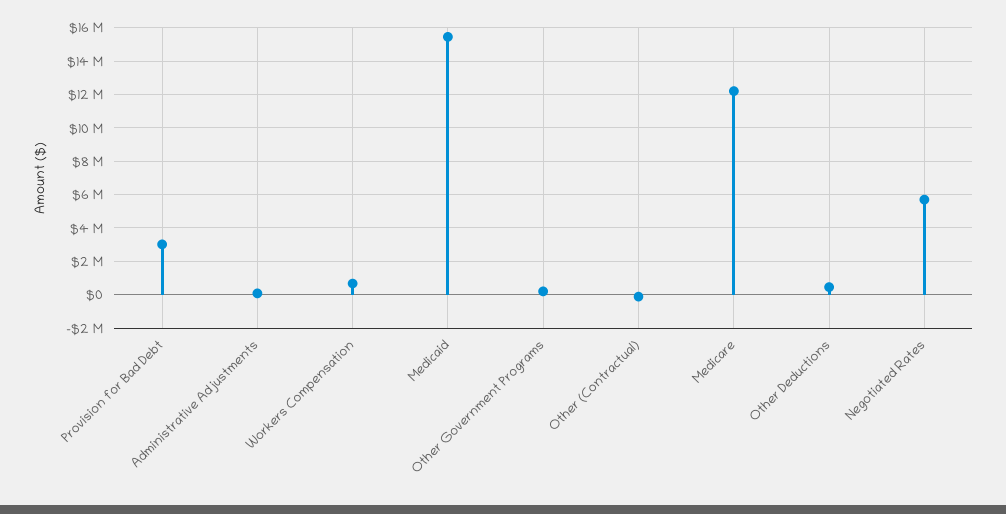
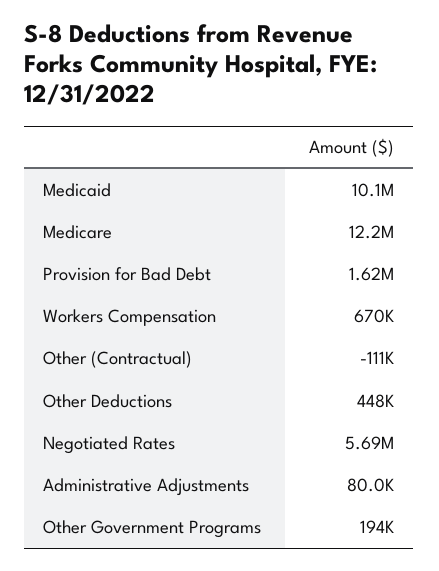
  {
-   "Provision for Bad Debt": 3000000,
+   "Provision for Bad Debt": 1620000,
    "Administrative Adjustments": 80000,
    "Workers Compensation": 670000,
-   "Medicaid": 15500000,
+   "Medicaid": 10100000,
    "Other Government Programs": 194000,
    "Other (Contractual)": -111000,
    "Medicare": 12200000,
    "Other Deductions": 448000,
    "Negotiated Rates": 5690000
  }

